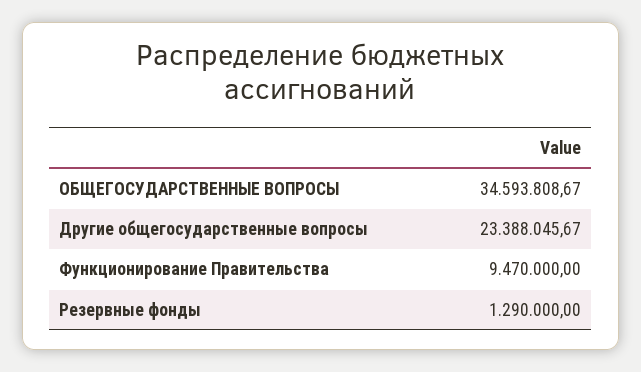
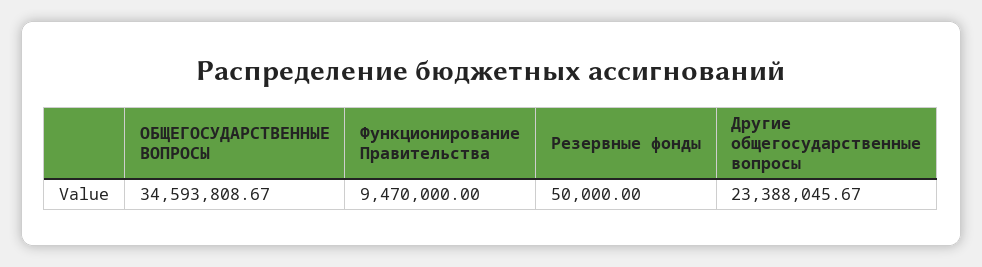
  {
    "ОБЩЕГОСУДАРСТВЕННЫЕ ВОПРОСЫ": 34593808.67,
    "Другие общегосударственные вопросы": 23388045.67,
    "Функционирование Правительства": 9470000,
-   "Резервные фонды": 1290000
+   "Резервные фонды": 50000
  }

